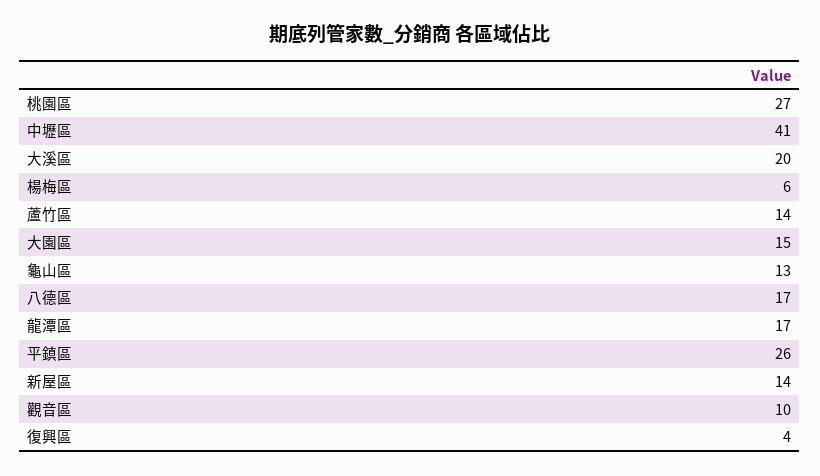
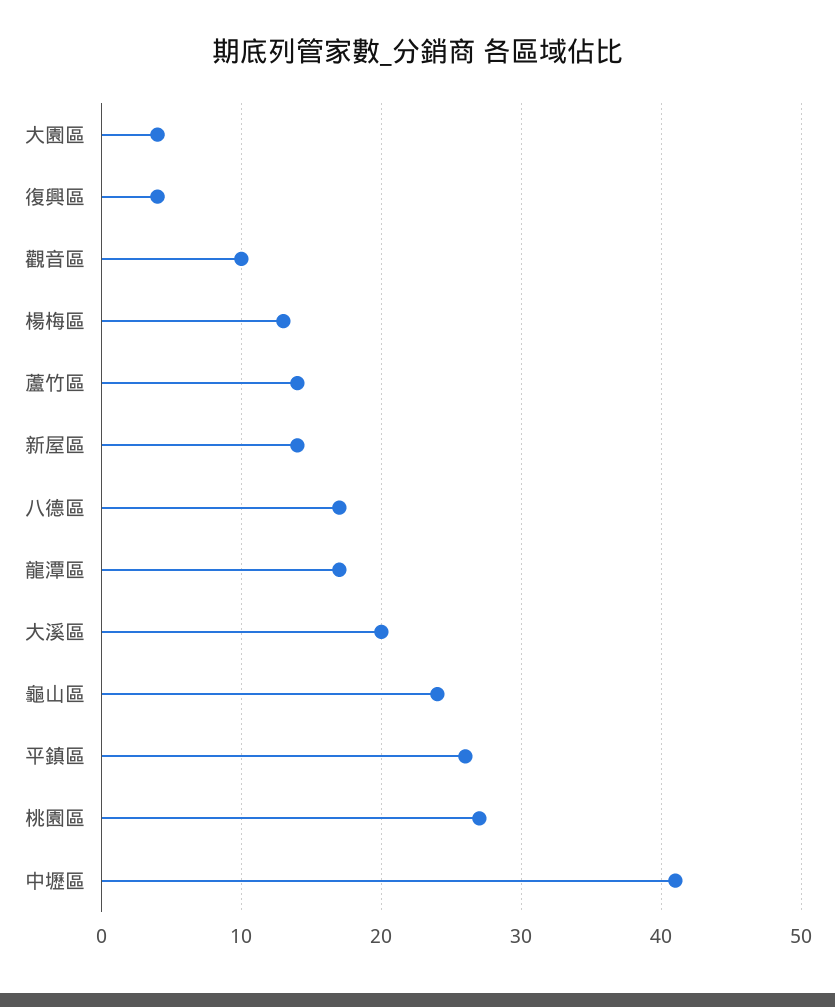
  {
    "桃園區": 27,
    "中壢區": 41,
    "大溪區": 20,
-   "楊梅區": 6,
+   "楊梅區": 13,
    "蘆竹區": 14,
-   "大園區": 15,
+   "大園區": 4,
-   "龜山區": 13,
+   "龜山區": 24,
    "八德區": 17,
    "龍潭區": 17,
    "平鎮區": 26,
    "新屋區": 14,
    "觀音區": 10,
    "復興區": 4
  }

